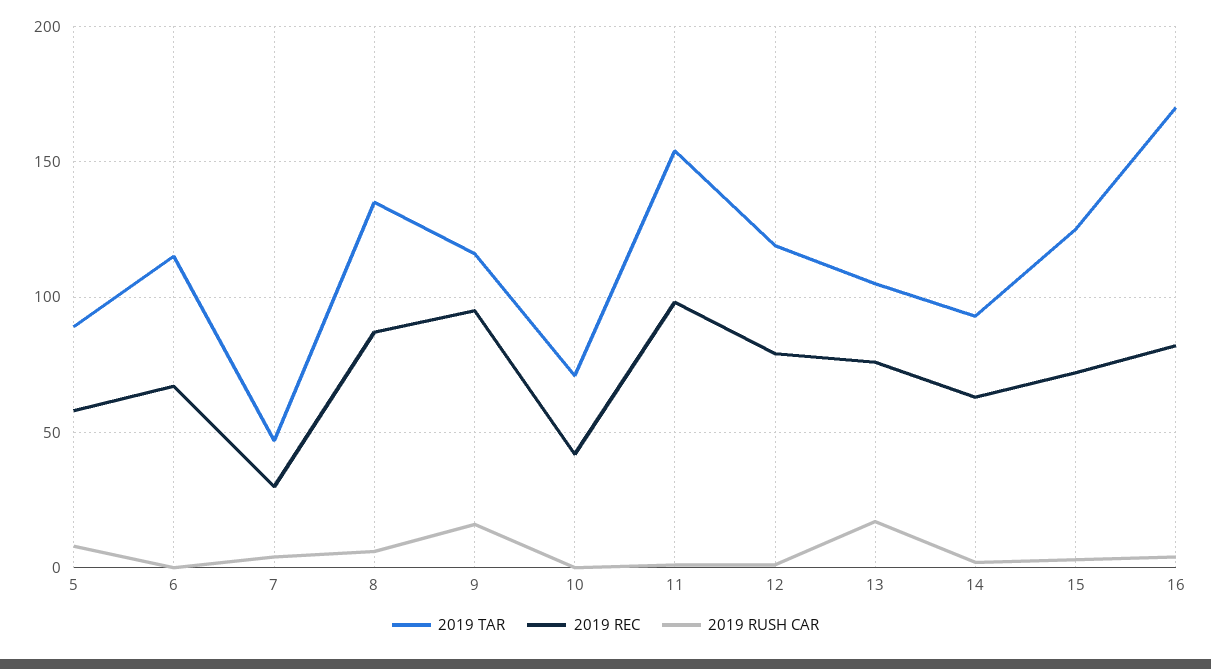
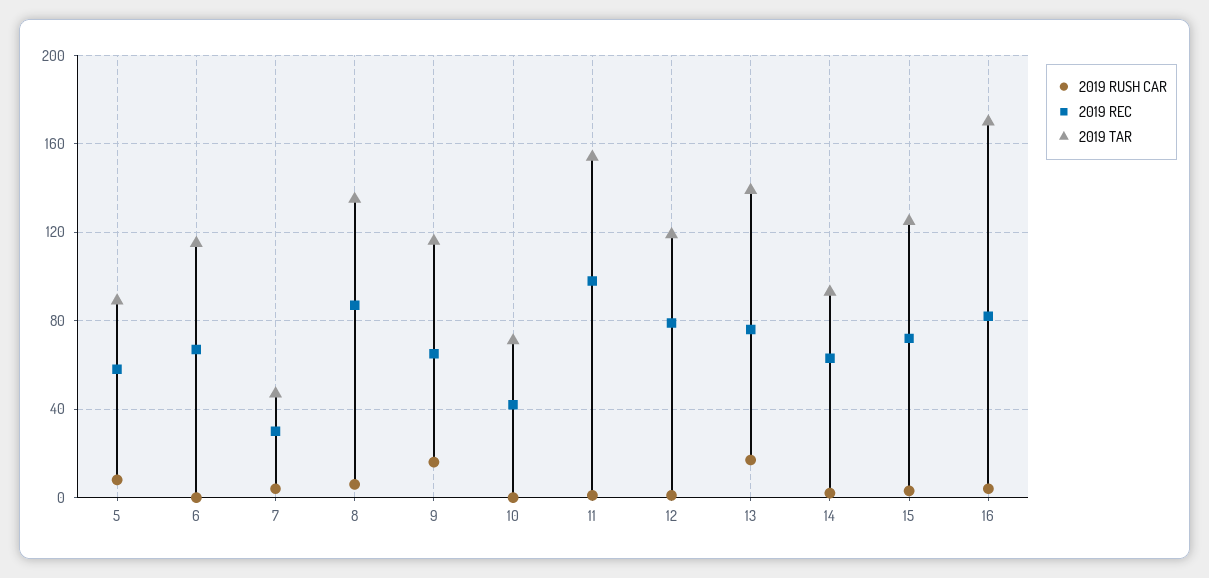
  {
    "2019 TAR": {
      "5": 90,
      "6": 115,
      "7": 45,
      "8": 135,
      "9": 115,
      "10": 70,
      "11": 155,
      "12": 120,
-     "13": 105,
+     "13": 140,
      "14": 95,
      "15": 125,
      "16": 170
    },
    "2019 REC": {
      "5": 60,
      "6": 65,
      "7": 30,
      "8": 85,
-     "9": 95,
+     "9": 65,
      "10": 40,
      "11": 100,
      "12": 80,
      "13": 75,
      "14": 65,
      "15": 70,
      "16": 80
    },
    "2019 RUSH CAR": {
      "5": 10,
      "6": 0,
      "7": 5,
      "8": 5,
      "9": 15,
      "10": 0,
      "11": 0,
      "12": 0,
      "13": 15,
      "14": 0,
      "15": 5,
      "16": 5
    }
  }

